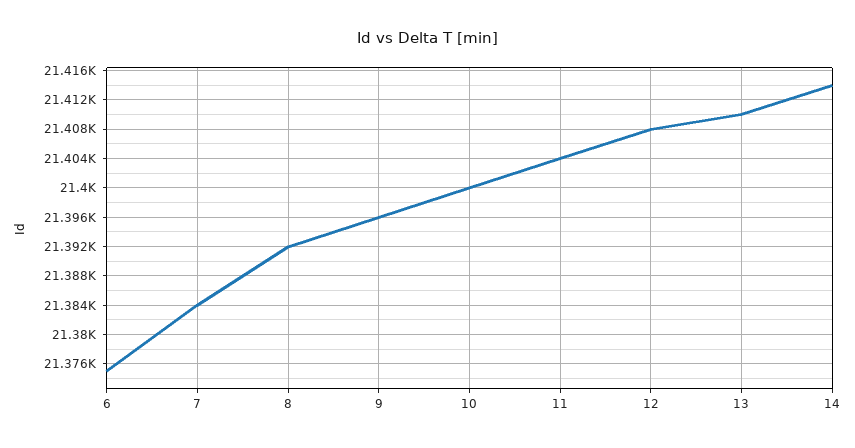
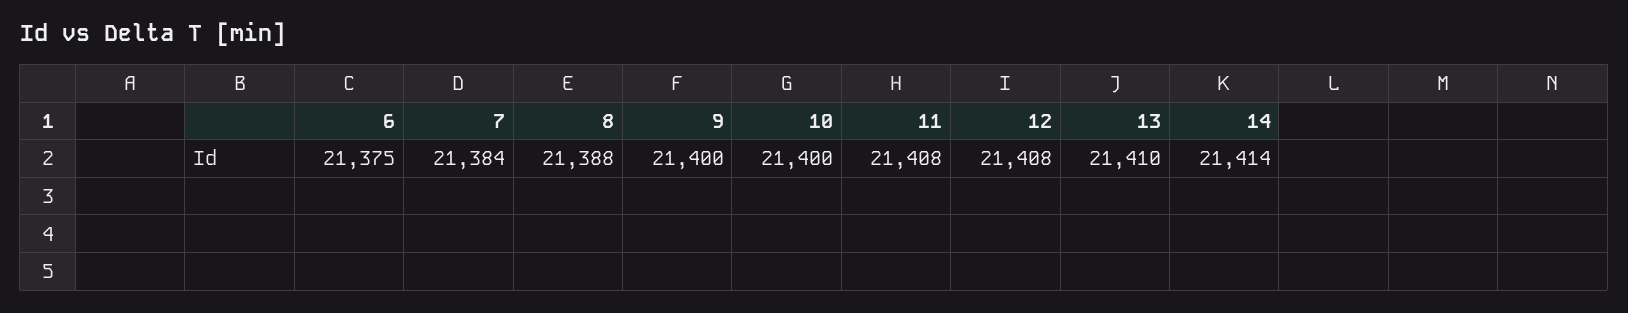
  {
    "6": 21375,
    "7": 21384,
-   "8": 21392,
+   "8": 21388,
-   "9": 21396,
+   "9": 21400,
    "10": 21400,
-   "11": 21404,
+   "11": 21408,
    "12": 21408,
    "13": 21410,
    "14": 21414
  }

